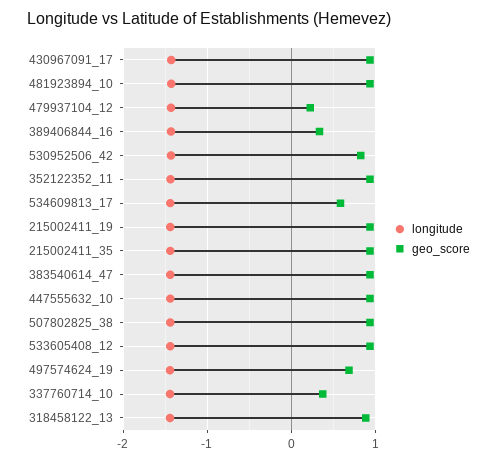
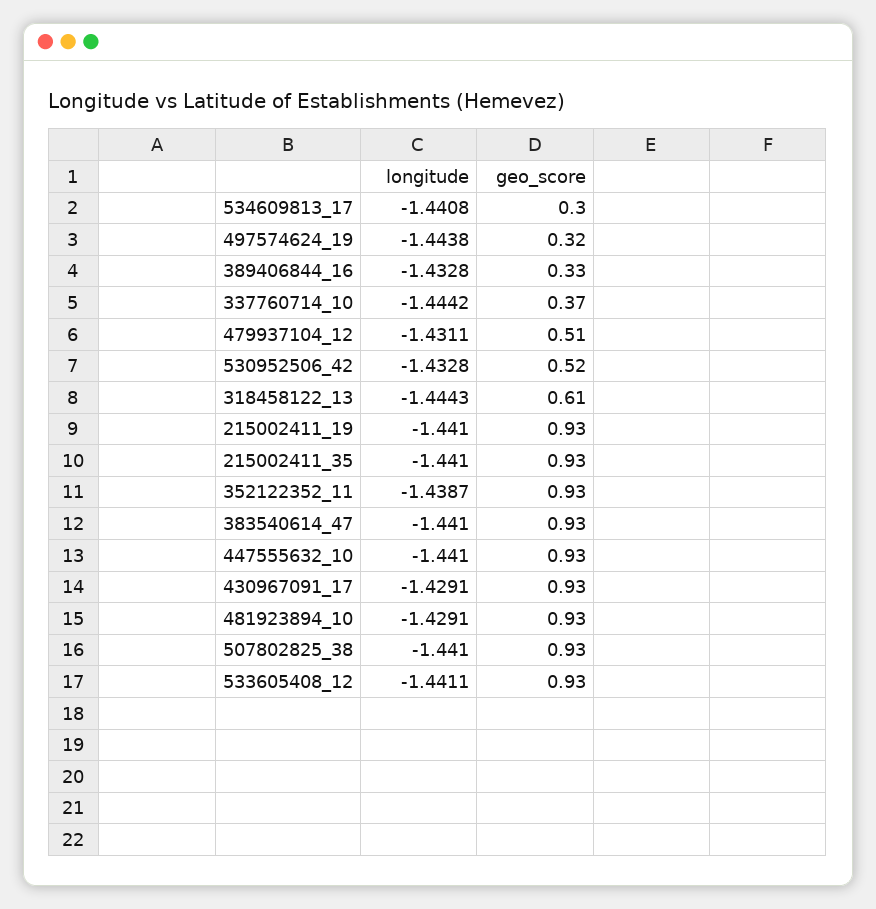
  {
    "longitude": {
      "430967091_17": -1.4291,
      "481923894_10": -1.4291,
      "479937104_12": -1.4311,
      "389406844_16": -1.4328,
      "530952506_42": -1.4328,
      "352122352_11": -1.4387,
      "534609813_17": -1.4408,
      "215002411_19": -1.441,
      "215002411_35": -1.441,
      "383540614_47": -1.441,
      "447555632_10": -1.441,
      "507802825_38": -1.441,
      "533605408_12": -1.4411,
      "497574624_19": -1.4438,
      "337760714_10": -1.4442,
      "318458122_13": -1.4443
    },
    "geo_score": {
      "430967091_17": 0.93,
      "481923894_10": 0.93,
-     "479937104_12": 0.2,
+     "479937104_12": 0.51,
      "389406844_16": 0.33,
-     "530952506_42": 0.8,
+     "530952506_42": 0.52,
      "352122352_11": 0.93,
-     "534609813_17": 0.6,
+     "534609813_17": 0.3,
      "215002411_19": 0.93,
      "215002411_35": 0.93,
      "383540614_47": 0.93,
      "447555632_10": 0.93,
      "507802825_38": 0.93,
      "533605408_12": 0.93,
-     "497574624_19": 0.7,
+     "497574624_19": 0.32,
      "337760714_10": 0.37,
-     "318458122_13": 0.9
+     "318458122_13": 0.61
    }
  }

